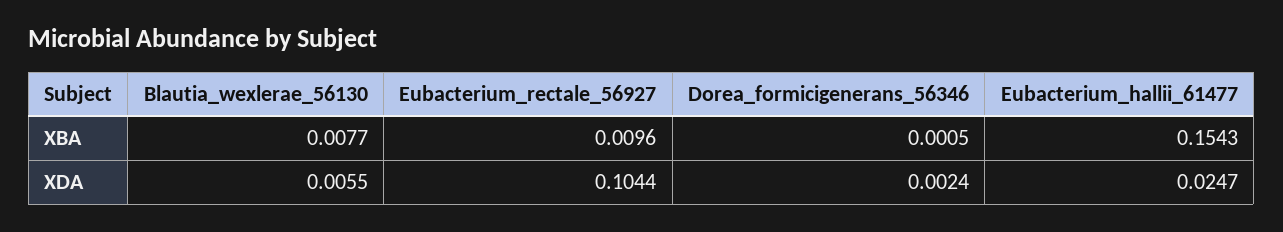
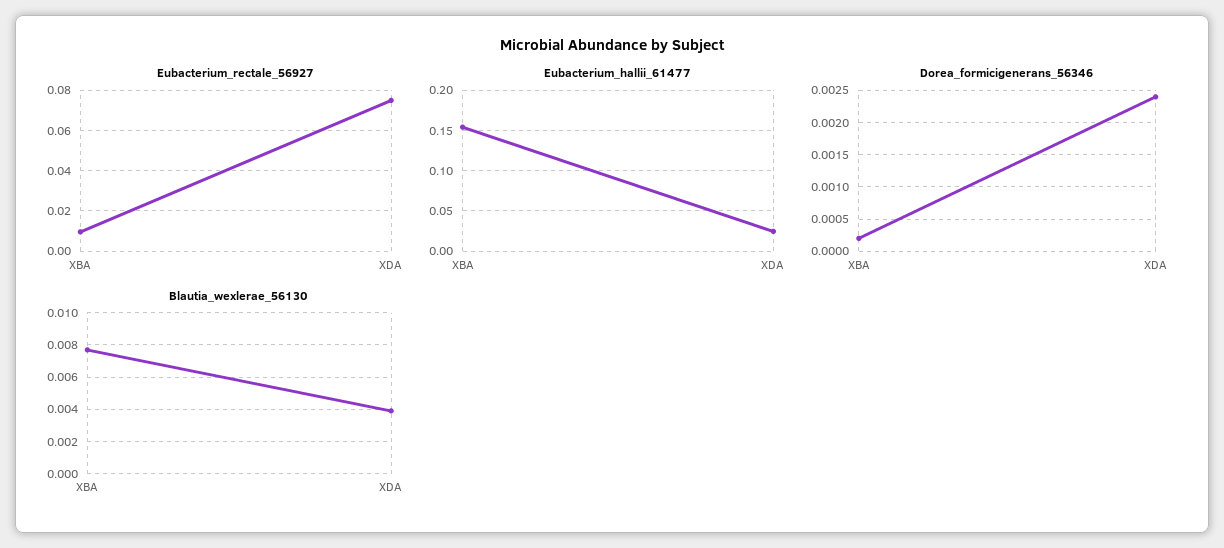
  {
    "Blautia_wexlerae_56130": {
      "XBA": 0.0077,
-     "XDA": 0.0055
+     "XDA": 0.004
    },
    "Eubacterium_rectale_56927": {
      "XBA": 0.0096,
-     "XDA": 0.1044
+     "XDA": 0.075
    },
    "Dorea_formicigenerans_56346": {
-     "XBA": 0.0005,
+     "XBA": 0.0002,
      "XDA": 0.0024
    },
    "Eubacterium_hallii_61477": {
      "XBA": 0.1543,
      "XDA": 0.0247
    }
  }

